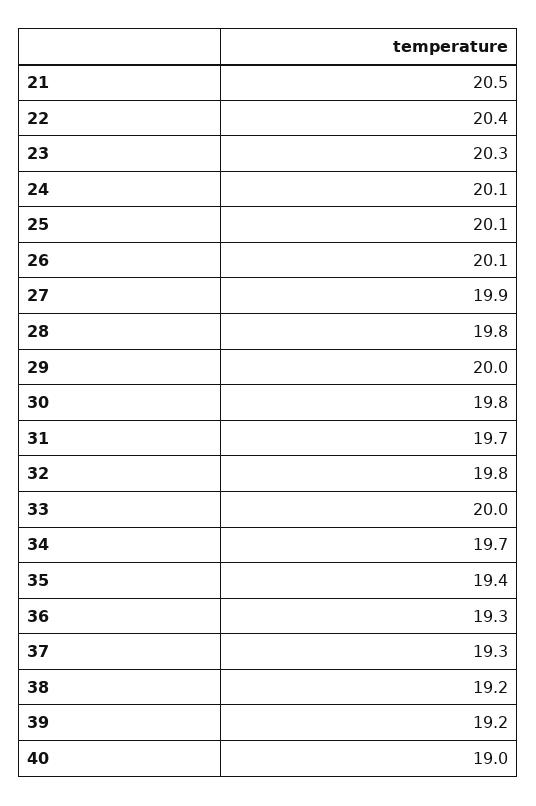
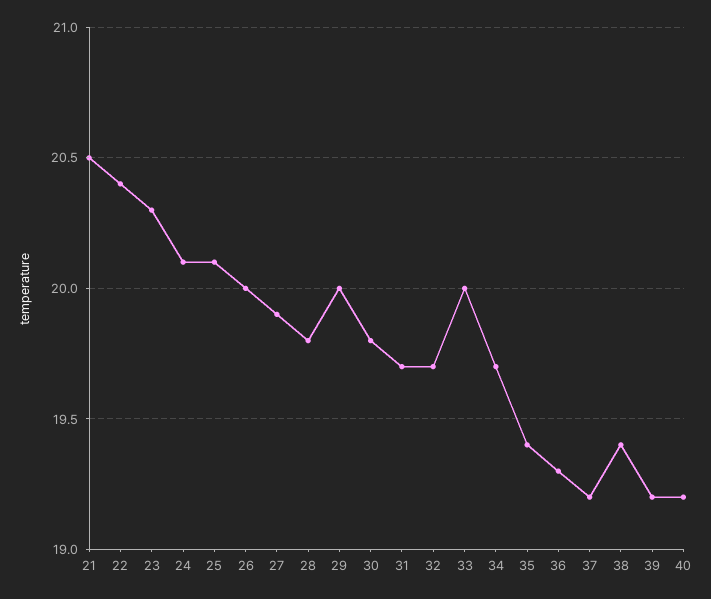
  {
    "21": 20.5,
    "22": 20.4,
    "23": 20.3,
    "24": 20.1,
    "25": 20.1,
-   "26": 20.1,
+   "26": 20,
    "27": 19.9,
    "28": 19.8,
    "29": 20,
    "30": 19.8,
    "31": 19.7,
-   "32": 19.8,
+   "32": 19.7,
    "33": 20,
    "34": 19.7,
    "35": 19.4,
    "36": 19.3,
-   "37": 19.3,
+   "37": 19.2,
-   "38": 19.2,
+   "38": 19.4,
    "39": 19.2,
-   "40": 19
+   "40": 19.2
  }

